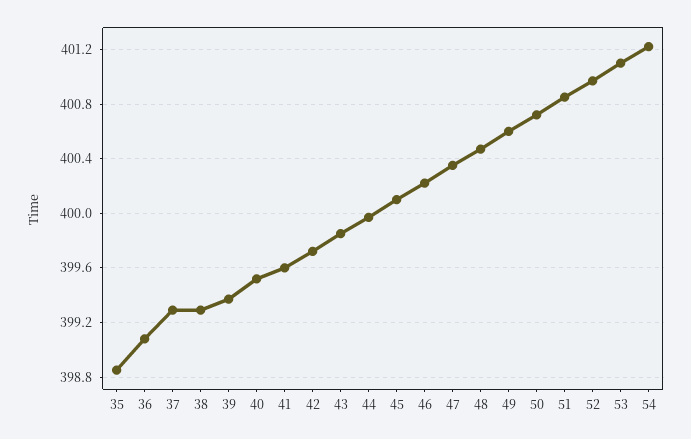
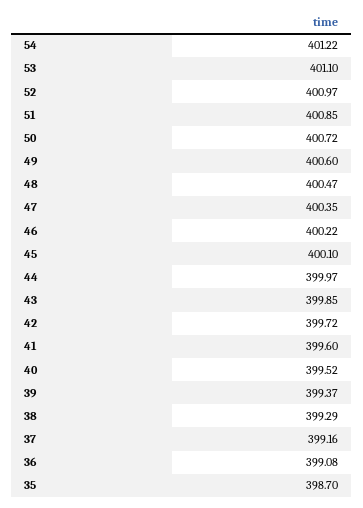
  {
-   "35": 398.85,
+   "35": 398.7,
    "36": 399.08,
-   "37": 399.3,
+   "37": 399.16,
    "38": 399.29,
    "39": 399.37,
    "40": 399.52,
    "41": 399.6,
    "42": 399.72,
    "43": 399.85,
    "44": 399.97,
    "45": 400.1,
    "46": 400.22,
    "47": 400.35,
    "48": 400.47,
    "49": 400.6,
    "50": 400.72,
    "51": 400.85,
    "52": 400.97,
    "53": 401.1,
    "54": 401.22
  }

